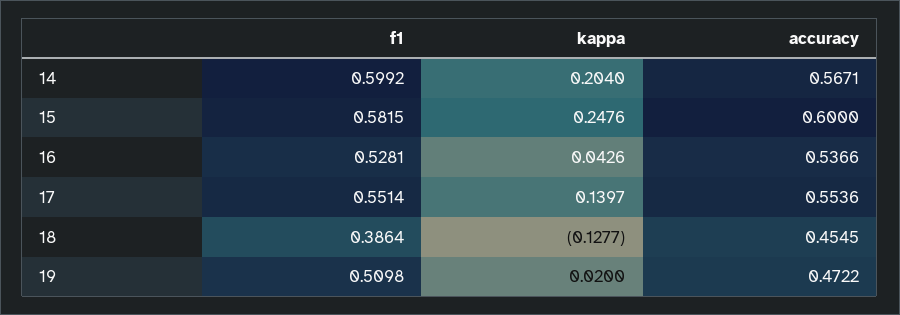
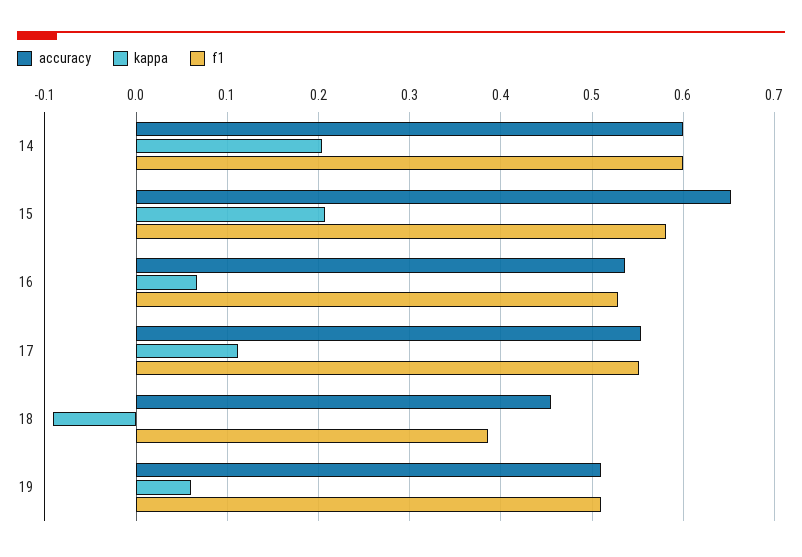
  {
    "f1": {
      "14": 0.5992,
      "15": 0.5815,
      "16": 0.5281,
      "17": 0.5514,
      "18": 0.3864,
      "19": 0.5098
    },
    "kappa": {
      "14": 0.204,
-     "15": 0.2476,
+     "15": 0.21,
-     "16": 0.0426,
+     "16": 0.07,
-     "17": 0.1397,
+     "17": 0.11,
-     "18": -0.1277,
+     "18": -0.09,
-     "19": 0.02
+     "19": 0.06
    },
    "accuracy": {
-     "14": 0.5671,
+     "14": 0.6,
-     "15": 0.6,
+     "15": 0.65,
      "16": 0.5366,
      "17": 0.5536,
      "18": 0.4545,
-     "19": 0.4722
+     "19": 0.51
    }
  }

